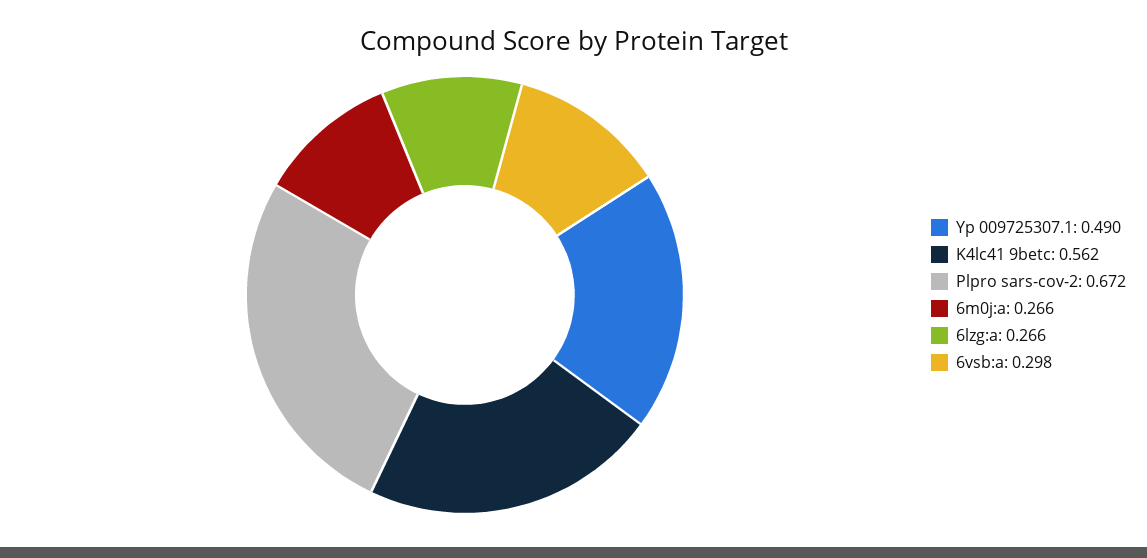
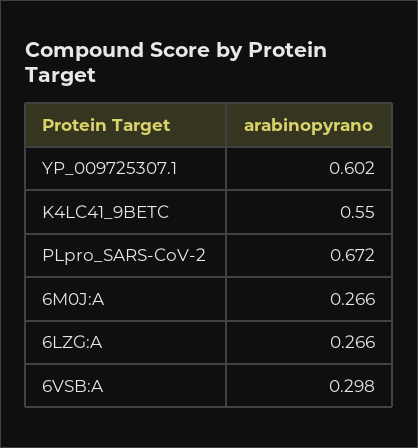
  {
-   "Yp 009725307.1": 0.49,
+   "Yp 009725307.1": 0.602,
-   "K4lc41 9betc": 0.562,
+   "K4lc41 9betc": 0.55,
    "Plpro sars-cov-2": 0.672,
    "6m0j:a": 0.266,
    "6lzg:a": 0.266,
    "6vsb:a": 0.298
  }

